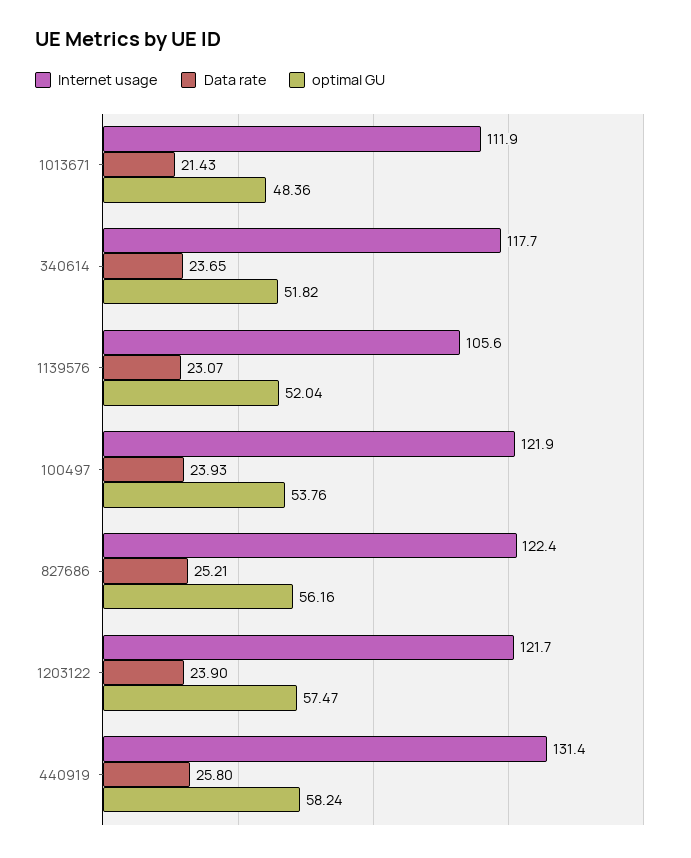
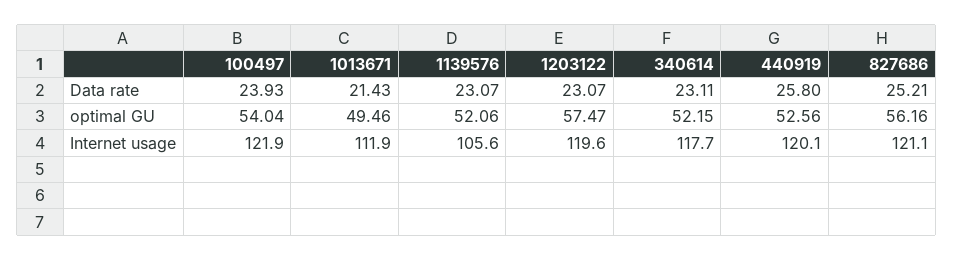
  {
    "Internet usage": {
      "1013671": 111.9,
      "340614": 117.7,
      "1139576": 105.6,
      "100497": 121.9,
-     "827686": 122.4,
+     "827686": 121.1,
-     "1203122": 121.7,
+     "1203122": 119.6,
-     "440919": 131.4
+     "440919": 120.1
    },
    "Data rate": {
      "1013671": 21.43,
-     "340614": 23.65,
+     "340614": 23.11,
      "1139576": 23.07,
      "100497": 23.93,
      "827686": 25.21,
-     "1203122": 23.9,
+     "1203122": 23.07,
      "440919": 25.8
    },
    "optimal GU": {
-     "1013671": 48.36,
+     "1013671": 49.46,
-     "340614": 51.82,
+     "340614": 52.15,
-     "1139576": 52.04,
+     "1139576": 52.06,
-     "100497": 53.76,
+     "100497": 54.04,
      "827686": 56.16,
      "1203122": 57.47,
-     "440919": 58.24
+     "440919": 52.56
    }
  }

